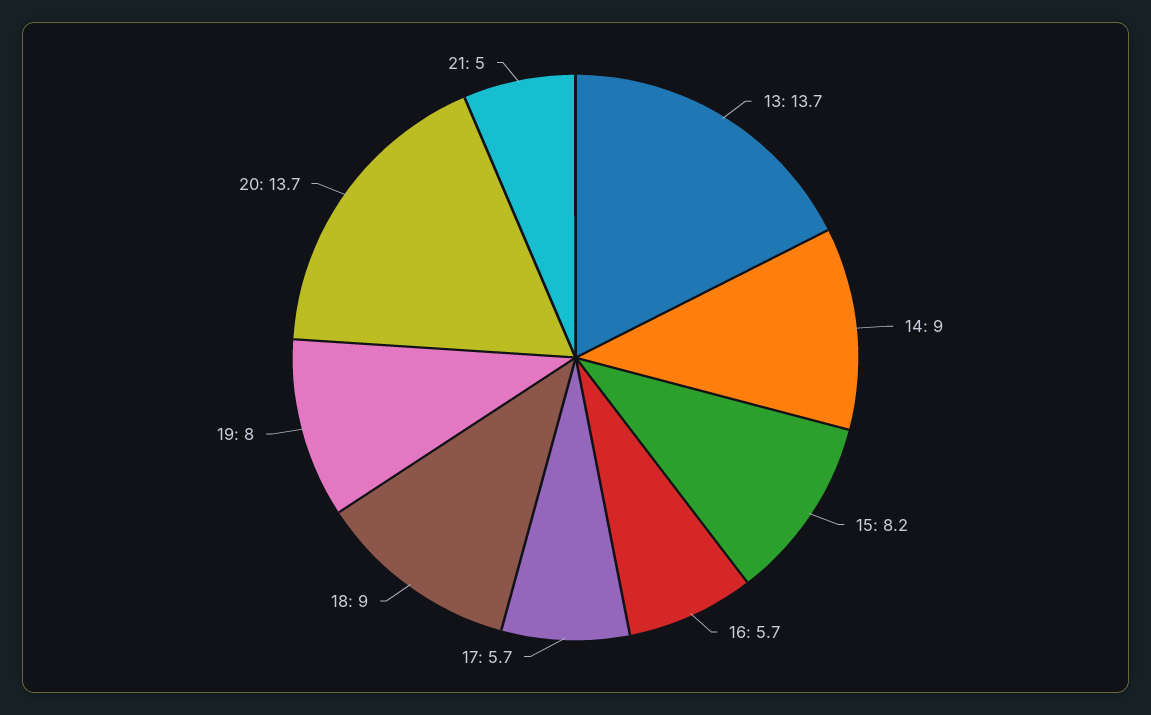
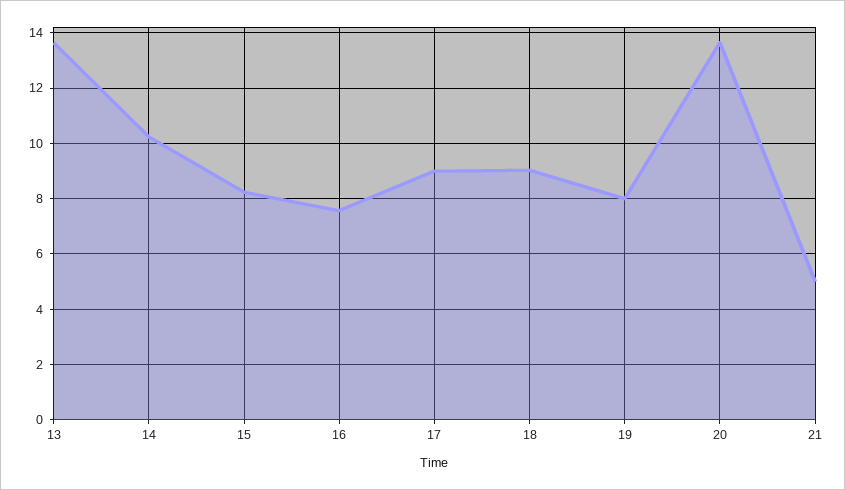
  {
    "13": 13.7,
-   "14": 9,
+   "14": 10.25,
    "15": 8.2,
-   "16": 5.7,
+   "16": 7.5,
-   "17": 5.7,
+   "17": 9,
    "18": 9,
    "19": 8,
    "20": 13.7,
    "21": 5
  }

